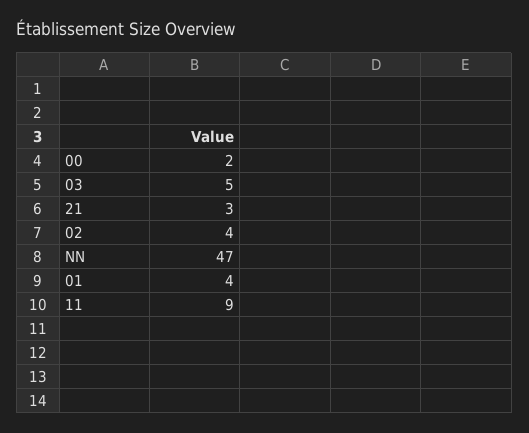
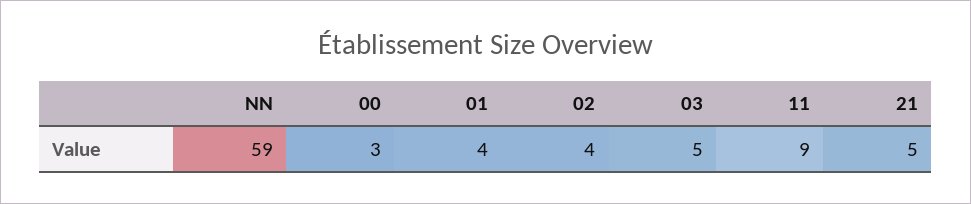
  {
-   "00": 2,
+   "00": 3,
    "03": 5,
-   "21": 3,
+   "21": 5,
    "02": 4,
-   "NN": 47,
+   "NN": 59,
    "01": 4,
    "11": 9
  }

